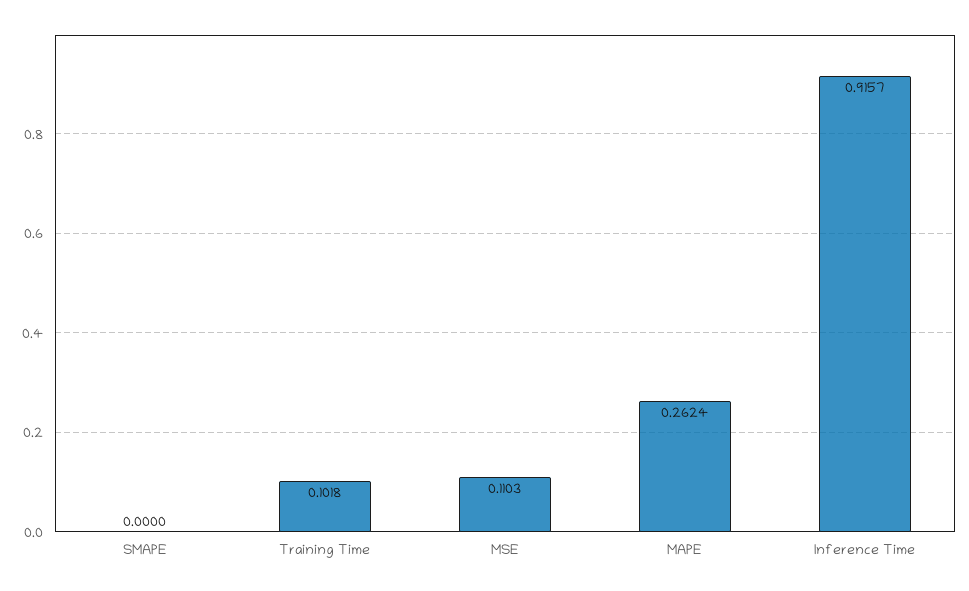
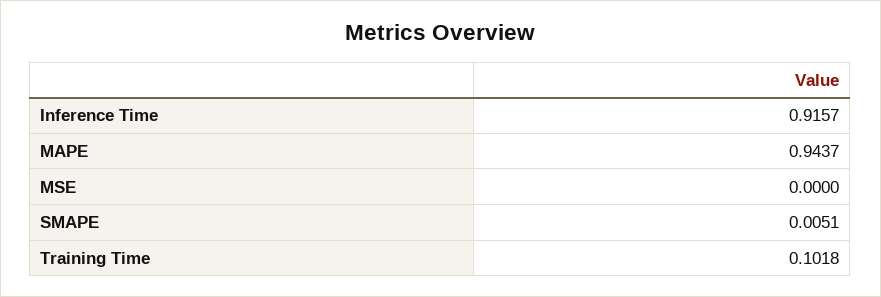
  {
-   "SMAPE": 0,
+   "SMAPE": 0.0051,
    "Training Time": 0.1018,
-   "MSE": 0.1103,
+   "MSE": 0,
-   "MAPE": 0.2624,
+   "MAPE": 0.9437,
    "Inference Time": 0.9157
  }

